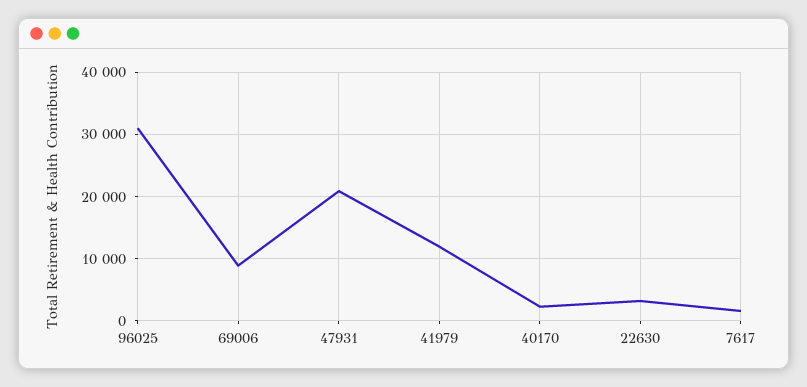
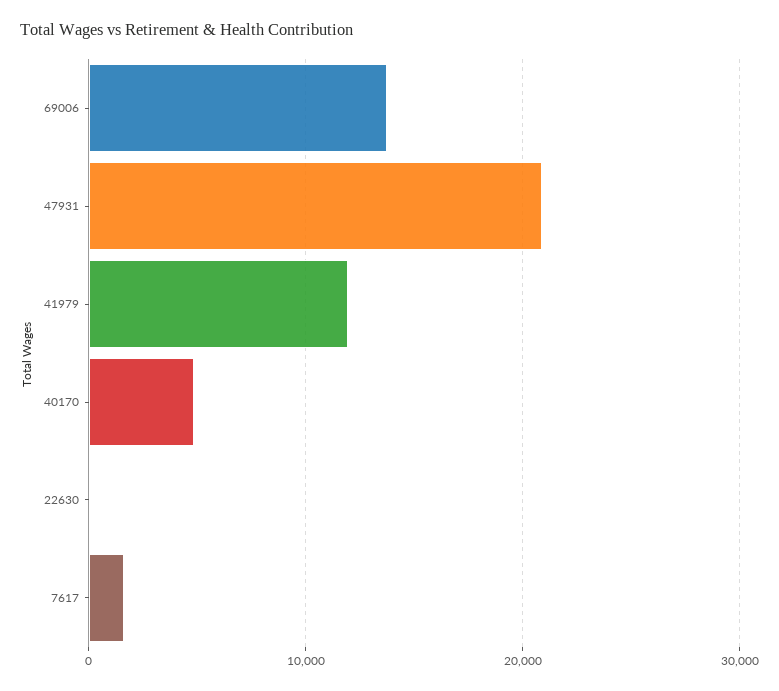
  {
-   "96025": 31000,
-   "69006": 9000,
+   "69006": 14000,
    "47931": 21000,
    "41979": 12000,
-   "40170": 2000,
+   "40170": 5000,
-   "22630": 3000,
+   "22630": 0,
    "7617": 2000
  }

